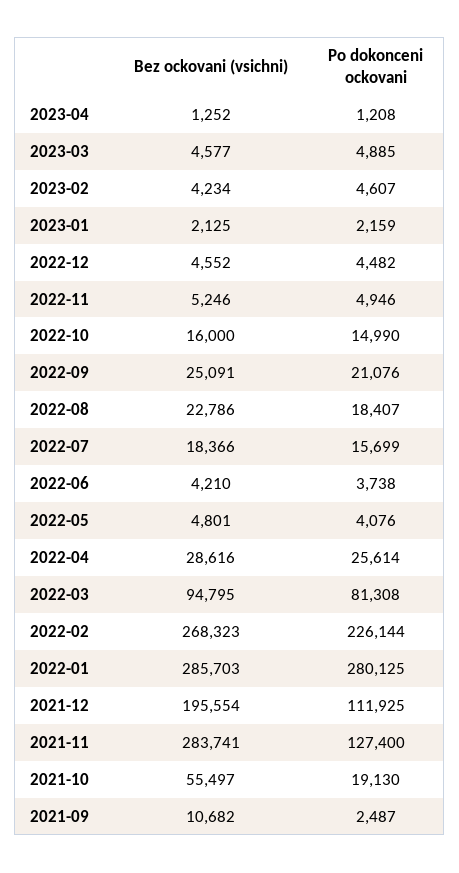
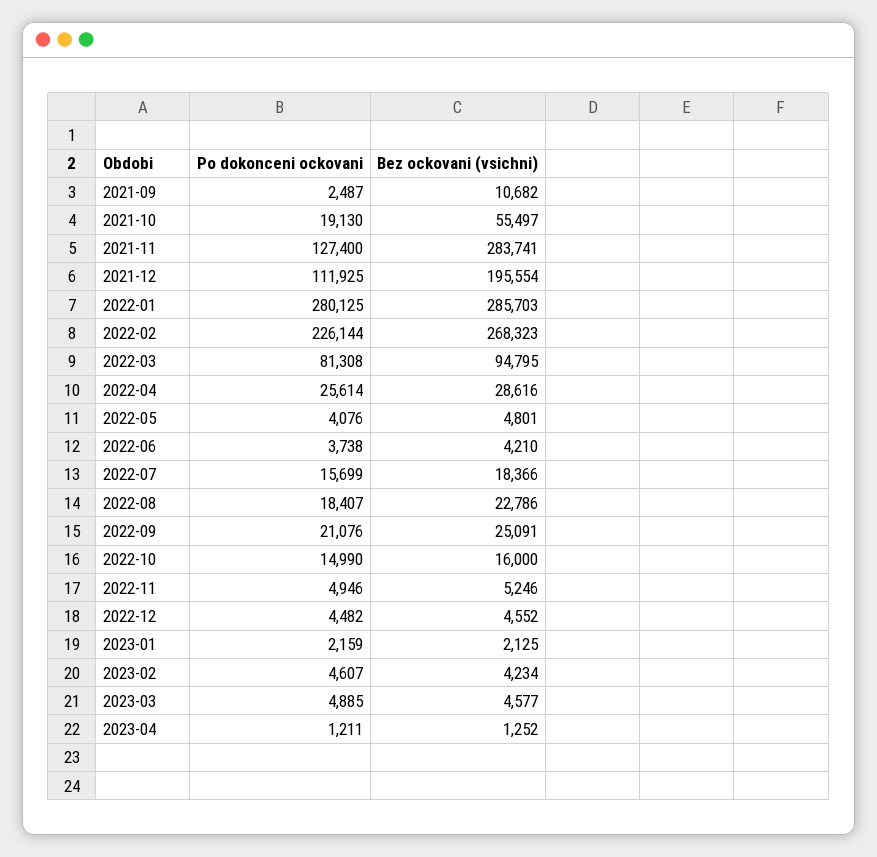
  {
    "Bez ockovani (vsichni)": {
      "2023-04": 1252,
      "2023-03": 4577,
      "2023-02": 4234,
      "2023-01": 2125,
      "2022-12": 4552,
      "2022-11": 5246,
      "2022-10": 16000,
      "2022-09": 25091,
      "2022-08": 22786,
      "2022-07": 18366,
      "2022-06": 4210,
      "2022-05": 4801,
      "2022-04": 28616,
      "2022-03": 94795,
      "2022-02": 268323,
      "2022-01": 285703,
      "2021-12": 195554,
      "2021-11": 283741,
      "2021-10": 55497,
      "2021-09": 10682
    },
    "Po dokonceni ockovani": {
-     "2023-04": 1208,
+     "2023-04": 1211,
      "2023-03": 4885,
      "2023-02": 4607,
      "2023-01": 2159,
      "2022-12": 4482,
      "2022-11": 4946,
      "2022-10": 14990,
      "2022-09": 21076,
      "2022-08": 18407,
      "2022-07": 15699,
      "2022-06": 3738,
      "2022-05": 4076,
      "2022-04": 25614,
      "2022-03": 81308,
      "2022-02": 226144,
      "2022-01": 280125,
      "2021-12": 111925,
      "2021-11": 127400,
      "2021-10": 19130,
      "2021-09": 2487
    }
  }

